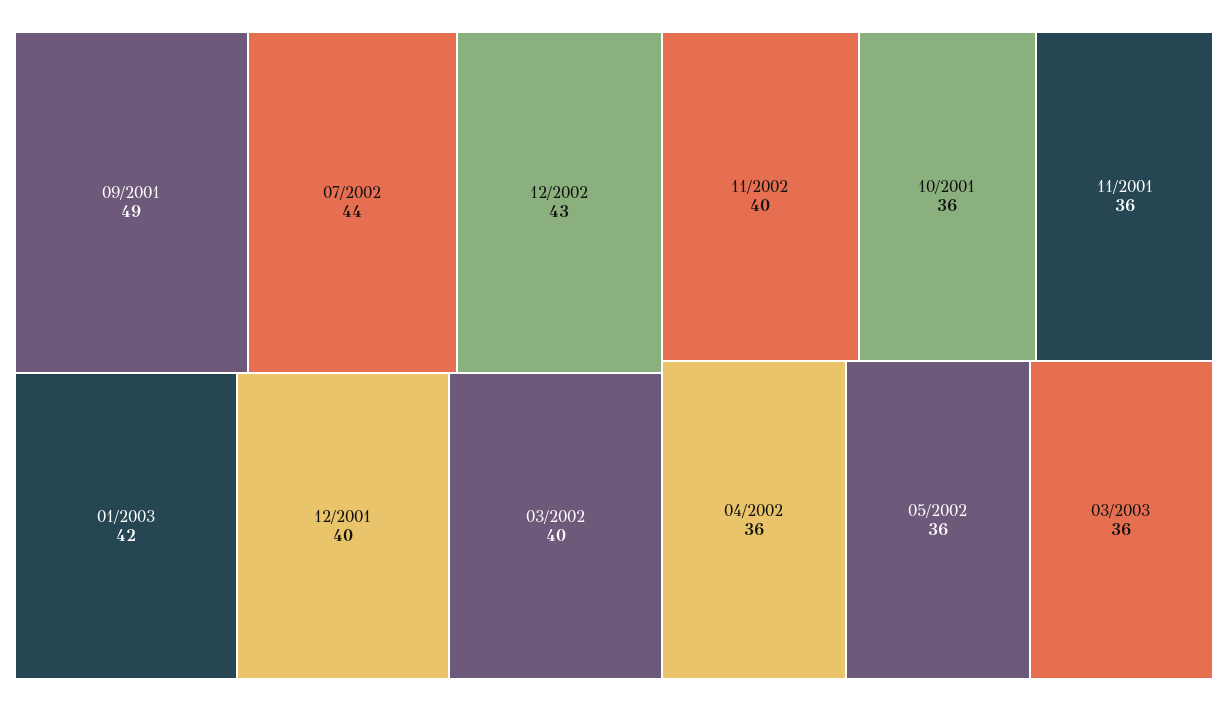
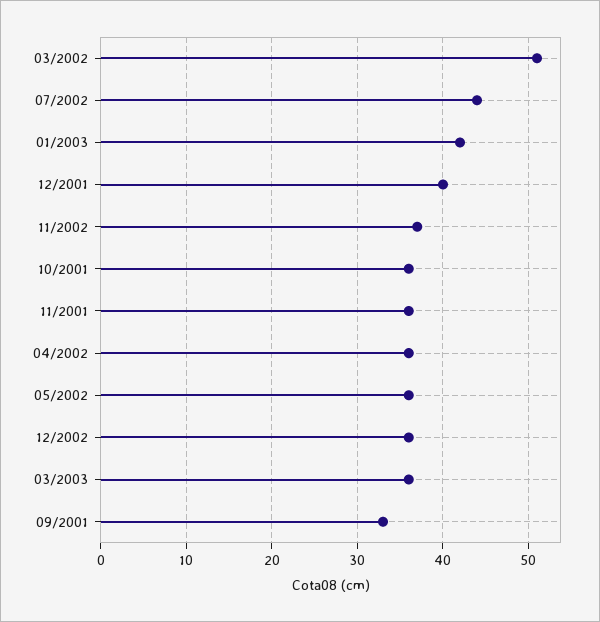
  {
-   "09/2001": 49,
+   "09/2001": 33,
    "07/2002": 44,
-   "12/2002": 43,
+   "12/2002": 36,
    "01/2003": 42,
    "12/2001": 40,
-   "03/2002": 40,
+   "03/2002": 51,
-   "11/2002": 40,
+   "11/2002": 37,
    "10/2001": 36,
    "11/2001": 36,
    "04/2002": 36,
    "05/2002": 36,
    "03/2003": 36
  }

